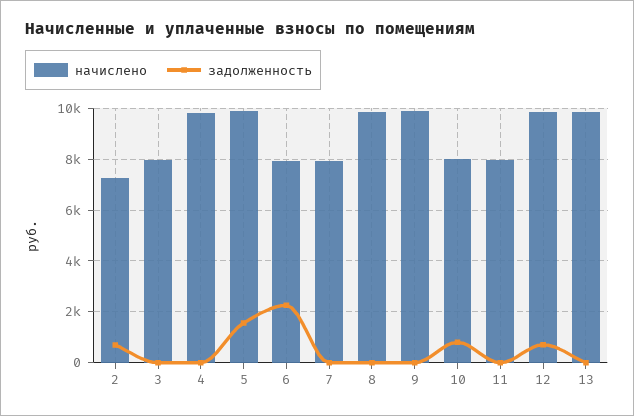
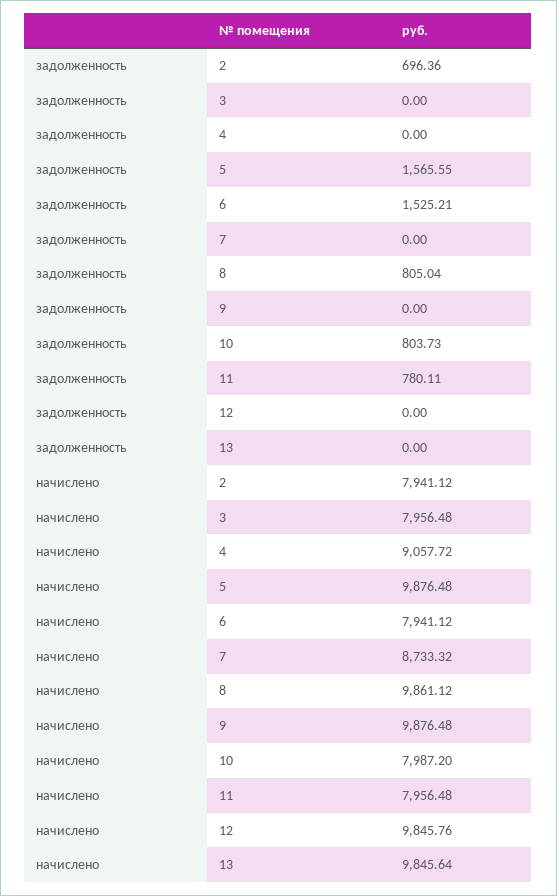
  {
    "начислено": {
-     "2": 7250,
+     "2": 7941.12,
      "3": 7956.48,
-     "4": 9750,
+     "4": 9057.72,
      "5": 9876.48,
      "6": 7941.12,
-     "7": 8000,
+     "7": 8733.32,
      "8": 9861.12,
      "9": 9876.48,
      "10": 7987.2,
      "11": 7956.48,
      "12": 9845.76,
      "13": 9845.64
    },
    "задолженность": {
      "2": 696.36,
      "3": 0,
      "4": 0,
      "5": 1565.55,
-     "6": 2250,
+     "6": 1525.21,
      "7": 0,
-     "8": 0,
+     "8": 805.04,
      "9": 0,
      "10": 803.73,
-     "11": 0,
+     "11": 780.11,
-     "12": 750,
+     "12": 0,
      "13": 0
    }
  }

